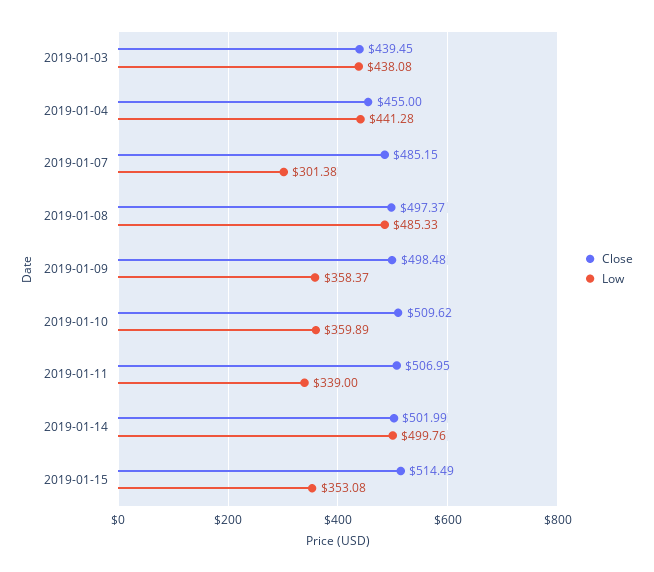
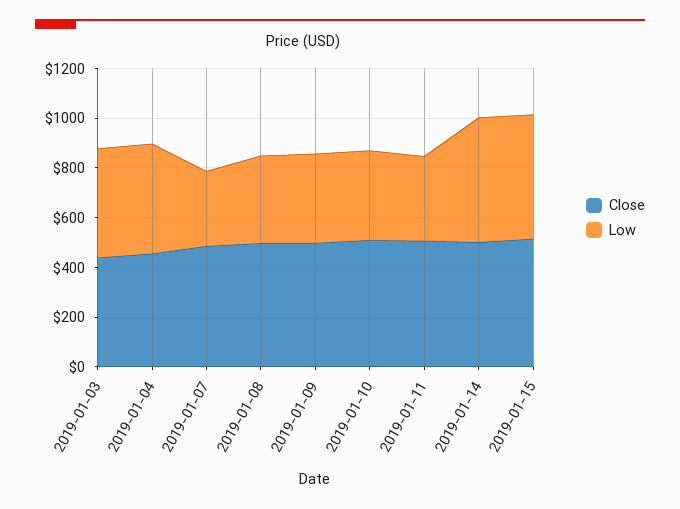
  {
    "Close": {
      "2019-01-03": 439.45,
      "2019-01-04": 455,
      "2019-01-07": 485.15,
      "2019-01-08": 497.37,
      "2019-01-09": 498.48,
      "2019-01-10": 509.62,
      "2019-01-11": 506.95,
      "2019-01-14": 501.99,
      "2019-01-15": 514.49
    },
    "Low": {
      "2019-01-03": 438.08,
      "2019-01-04": 441.28,
      "2019-01-07": 301.38,
-     "2019-01-08": 485.33,
+     "2019-01-08": 350,
      "2019-01-09": 358.37,
      "2019-01-10": 359.89,
      "2019-01-11": 339,
      "2019-01-14": 499.76,
-     "2019-01-15": 353.08
+     "2019-01-15": 500
    }
  }

